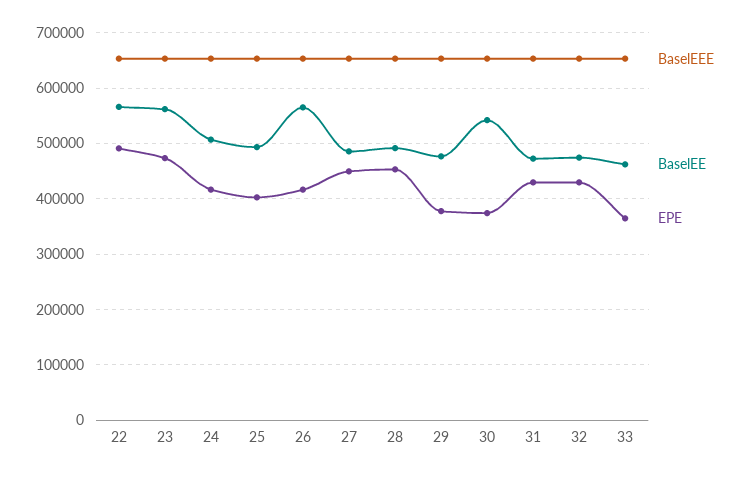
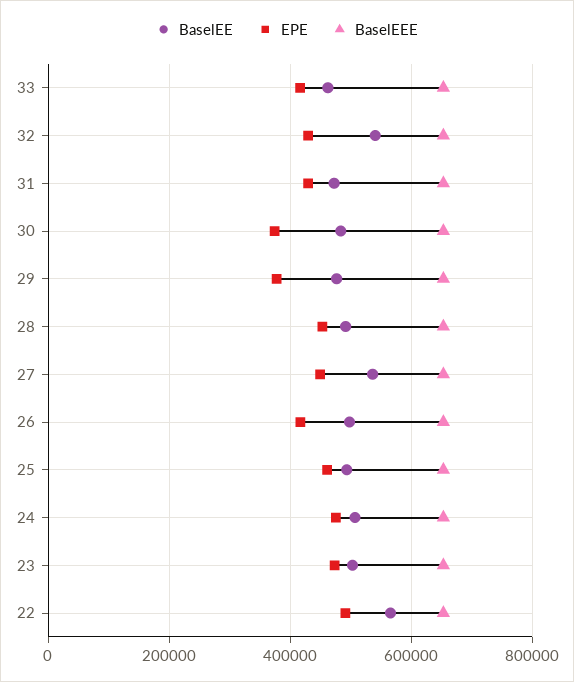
  {
    "BaselEEE": {
      "22": 660000,
      "23": 660000,
      "24": 660000,
      "25": 660000,
      "26": 660000,
      "27": 660000,
      "28": 660000,
      "29": 660000,
      "30": 660000,
      "31": 660000,
      "32": 660000,
      "33": 660000
    },
    "BaselEE": {
      "22": 560000,
-     "23": 560000,
+     "23": 500000,
      "24": 500000,
      "25": 500000,
-     "26": 560000,
+     "26": 500000,
-     "27": 480000,
+     "27": 540000,
      "28": 500000,
      "29": 480000,
-     "30": 540000,
+     "30": 480000,
      "31": 480000,
-     "32": 480000,
+     "32": 540000,
      "33": 460000
    },
    "EPE": {
      "22": 500000,
      "23": 480000,
-     "24": 420000,
+     "24": 480000,
-     "25": 400000,
+     "25": 460000,
      "26": 420000,
      "27": 440000,
      "28": 460000,
      "29": 380000,
      "30": 380000,
      "31": 420000,
      "32": 420000,
-     "33": 360000
+     "33": 420000
    }
  }

